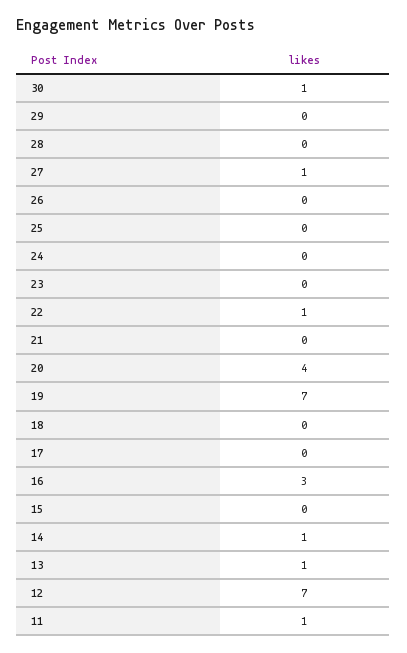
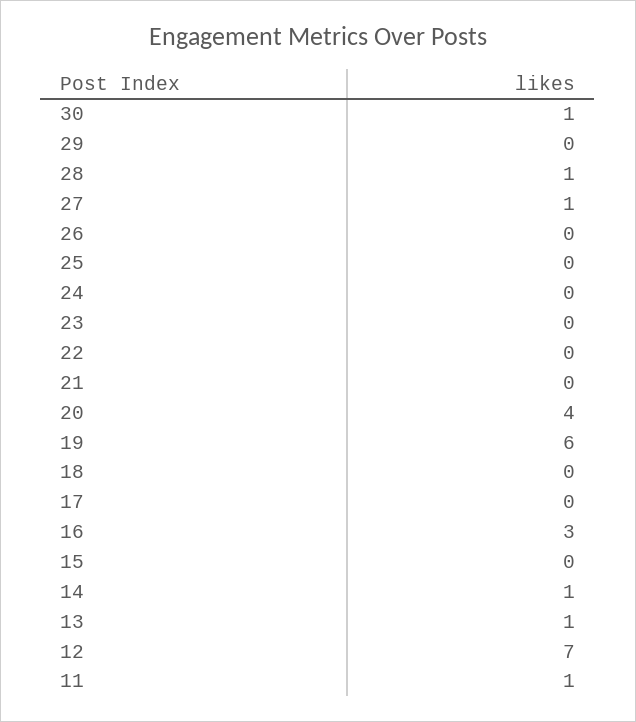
  {
    "30": 1,
    "29": 0,
-   "28": 0,
+   "28": 1,
    "27": 1,
    "26": 0,
    "25": 0,
    "24": 0,
    "23": 0,
-   "22": 1,
+   "22": 0,
    "21": 0,
    "20": 4,
-   "19": 7,
+   "19": 6,
    "18": 0,
    "17": 0,
    "16": 3,
    "15": 0,
    "14": 1,
    "13": 1,
    "12": 7,
    "11": 1
  }

